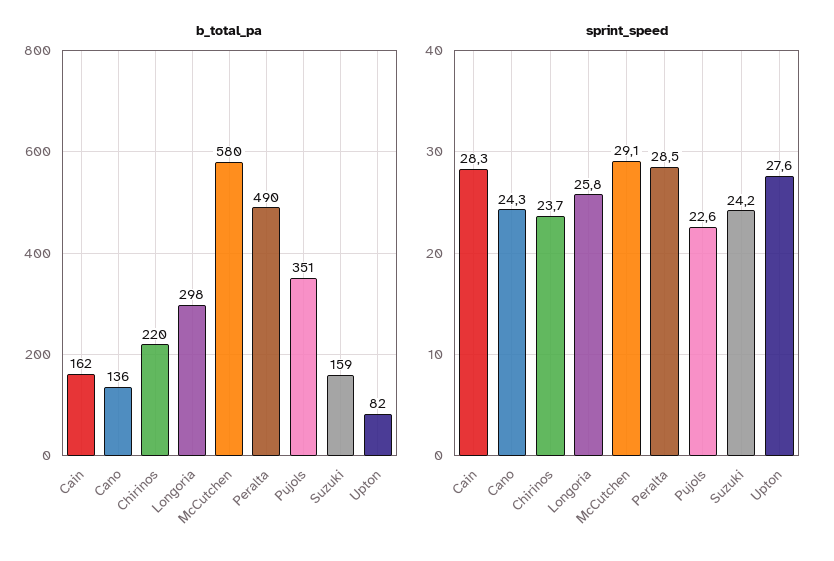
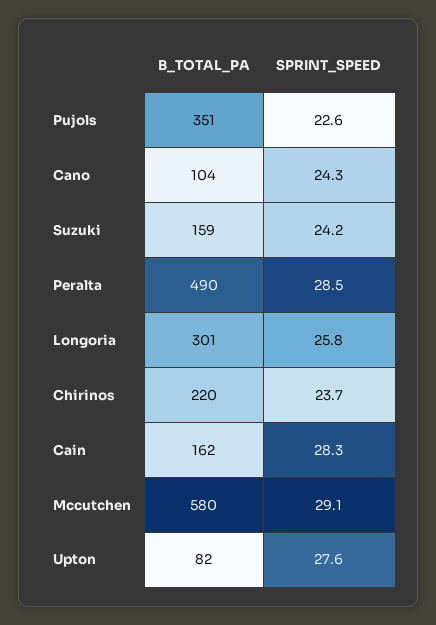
  {
    "b_total_pa": {
      "Cain": 162,
-     "Cano": 136,
+     "Cano": 104,
      "Chirinos": 220,
-     "Longoria": 298,
+     "Longoria": 301,
      "McCutchen": 580,
      "Peralta": 490,
      "Pujols": 351,
      "Suzuki": 159,
      "Upton": 82
    },
    "sprint_speed": {
      "Cain": 28.3,
      "Cano": 24.3,
      "Chirinos": 23.7,
      "Longoria": 25.8,
      "McCutchen": 29.1,
      "Peralta": 28.5,
      "Pujols": 22.6,
      "Suzuki": 24.2,
      "Upton": 27.6
    }
  }

